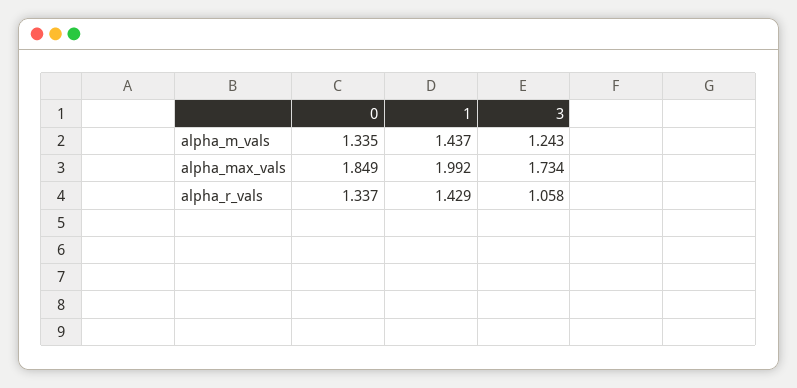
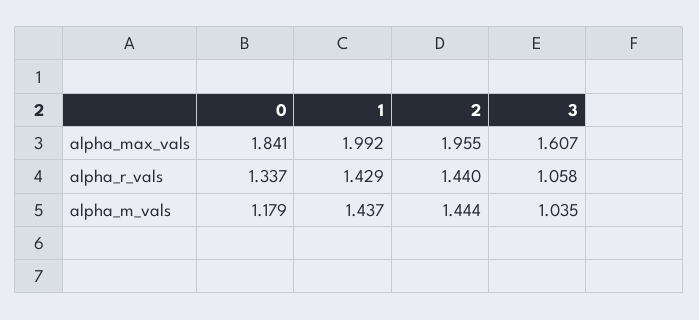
  {
    "0": {
-     "alpha_m_vals": 1.335,
+     "alpha_m_vals": 1.179,
-     "alpha_max_vals": 1.849,
+     "alpha_max_vals": 1.841,
      "alpha_r_vals": 1.337
    },
    "1": {
      "alpha_m_vals": 1.437,
      "alpha_max_vals": 1.992,
      "alpha_r_vals": 1.429
    },
    "3": {
-     "alpha_m_vals": 1.243,
+     "alpha_m_vals": 1.035,
-     "alpha_max_vals": 1.734,
+     "alpha_max_vals": 1.607,
      "alpha_r_vals": 1.058
-   }
+   },
+   "2": {
+     "alpha_max_vals": 1.955,
+     "alpha_r_vals": 1.44,
+     "alpha_m_vals": 1.444
+   }
  }

